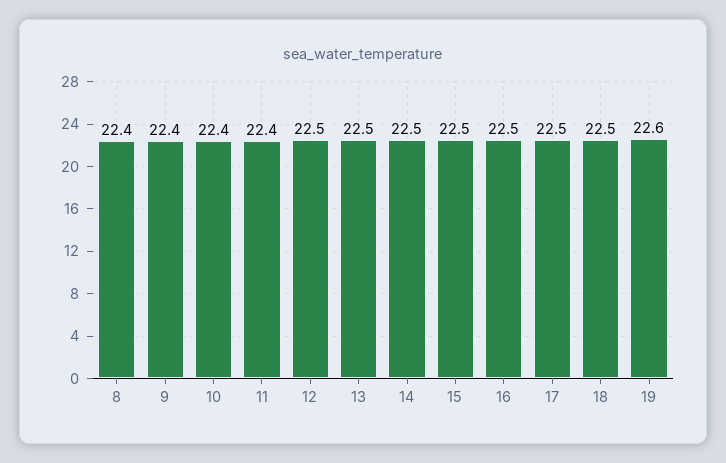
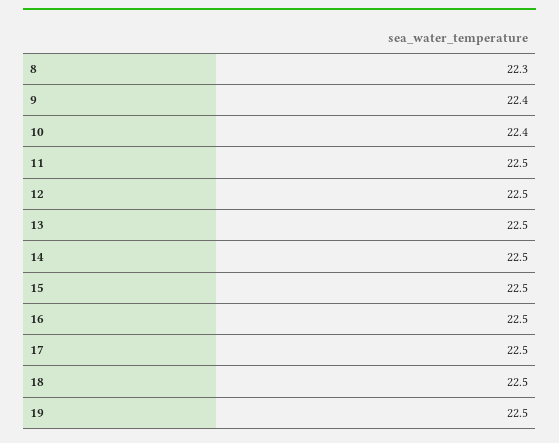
  {
-   "8": 22.4,
+   "8": 22.3,
    "9": 22.4,
    "10": 22.4,
-   "11": 22.4,
+   "11": 22.5,
    "12": 22.5,
    "13": 22.5,
    "14": 22.5,
    "15": 22.5,
    "16": 22.5,
    "17": 22.5,
    "18": 22.5,
-   "19": 22.6
+   "19": 22.5
  }

